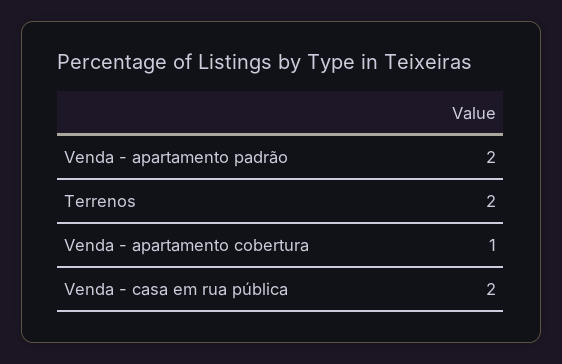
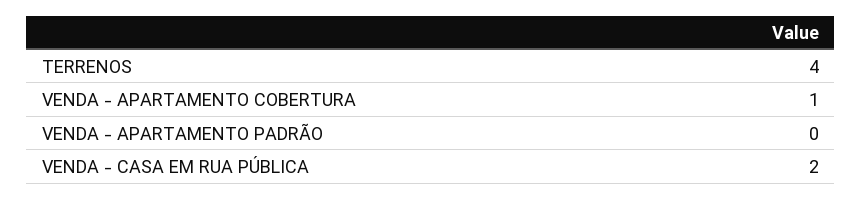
  {
-   "Venda - apartamento padrão": 2,
+   "Venda - apartamento padrão": 0,
-   "Terrenos": 2,
+   "Terrenos": 4,
    "Venda - apartamento cobertura": 1,
    "Venda - casa em rua pública": 2
  }

